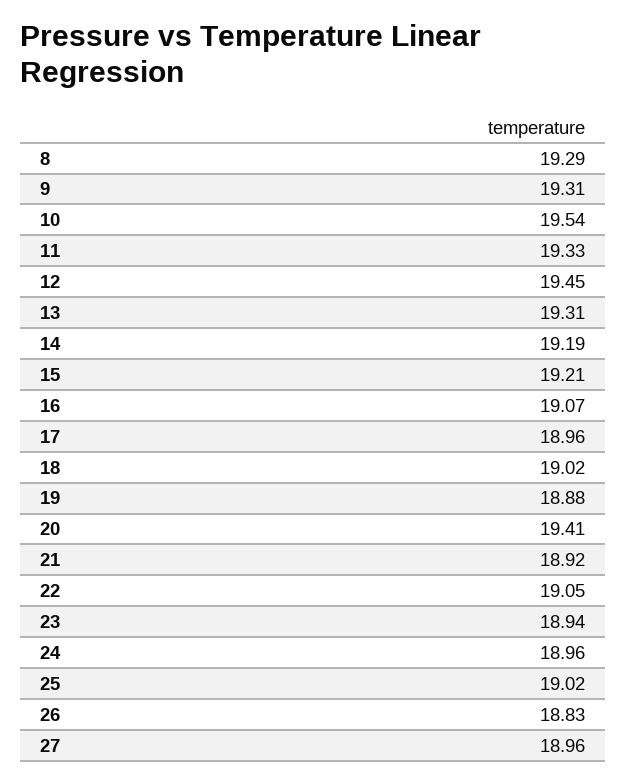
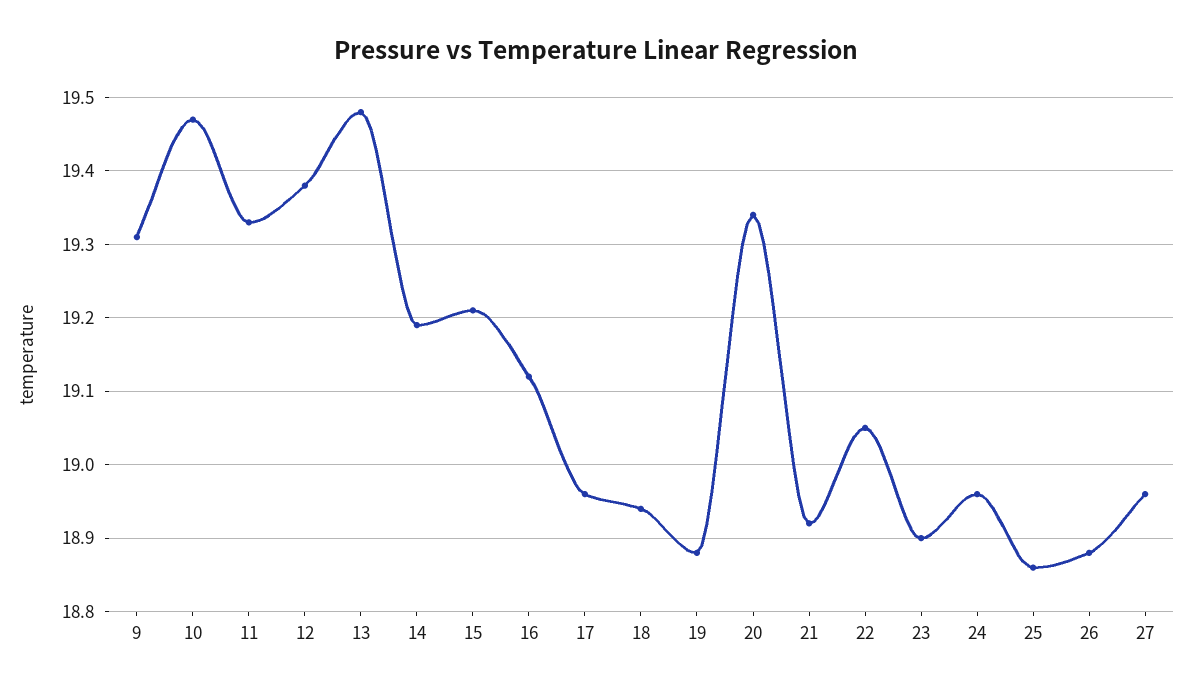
  {
-   "8": 19.29,
    "9": 19.31,
-   "10": 19.54,
+   "10": 19.47,
    "11": 19.33,
-   "12": 19.45,
+   "12": 19.38,
-   "13": 19.31,
+   "13": 19.48,
    "14": 19.19,
    "15": 19.21,
-   "16": 19.07,
+   "16": 19.12,
    "17": 18.96,
-   "18": 19.02,
+   "18": 18.94,
    "19": 18.88,
-   "20": 19.41,
+   "20": 19.34,
    "21": 18.92,
    "22": 19.05,
-   "23": 18.94,
+   "23": 18.9,
    "24": 18.96,
-   "25": 19.02,
+   "25": 18.86,
-   "26": 18.83,
+   "26": 18.88,
    "27": 18.96
  }

